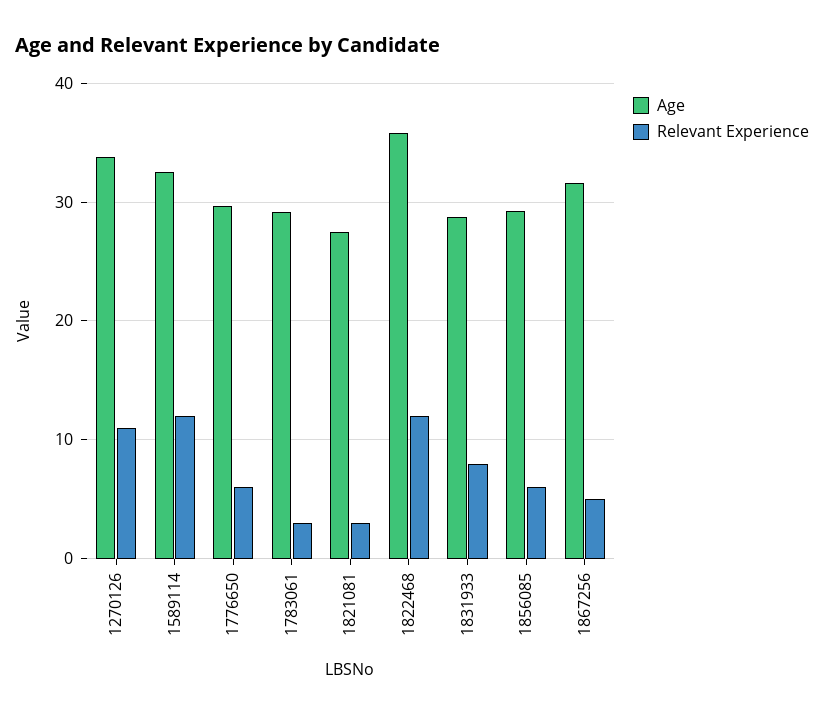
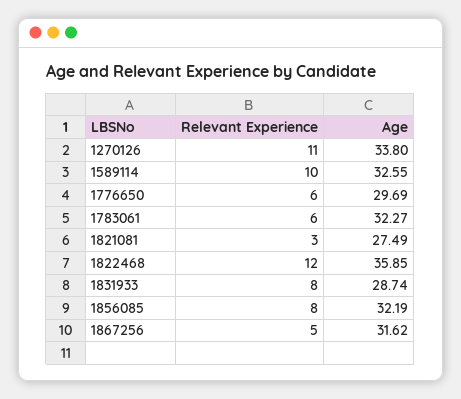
  {
    "Age": {
      "1270126": 33.8,
      "1589114": 32.55,
      "1776650": 29.69,
-     "1783061": 29,
+     "1783061": 32.27,
      "1821081": 27.49,
      "1822468": 35.85,
      "1831933": 28.74,
-     "1856085": 29,
+     "1856085": 32.19,
      "1867256": 31.62
    },
    "Relevant Experience": {
      "1270126": 11,
-     "1589114": 12,
+     "1589114": 10,
      "1776650": 6,
-     "1783061": 3,
+     "1783061": 6,
      "1821081": 3,
      "1822468": 12,
      "1831933": 8,
-     "1856085": 6,
+     "1856085": 8,
      "1867256": 5
    }
  }

